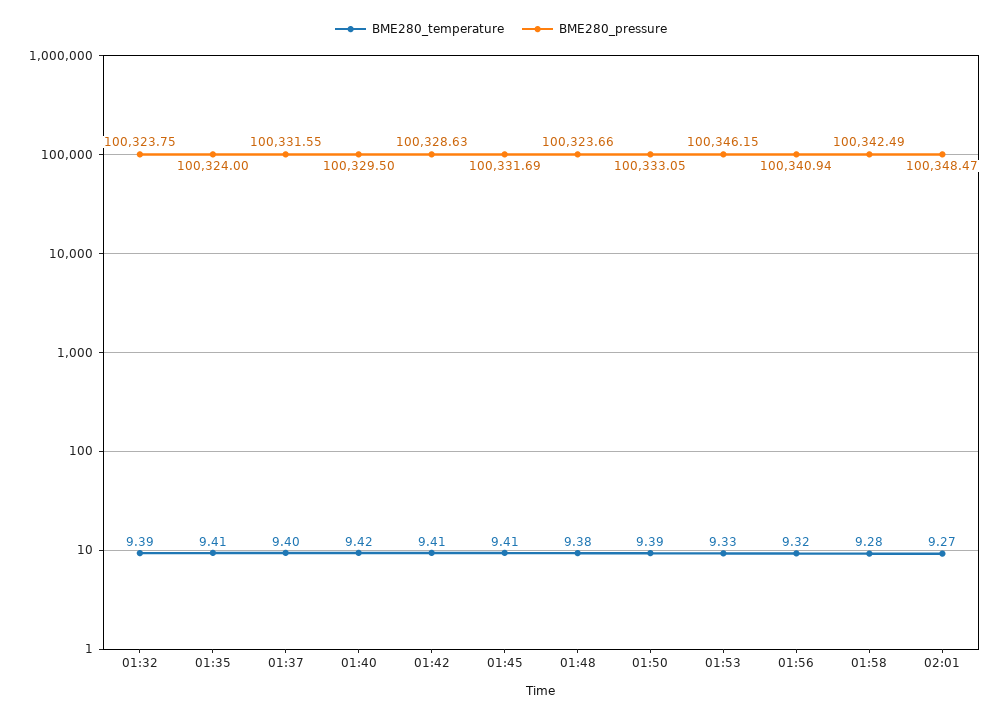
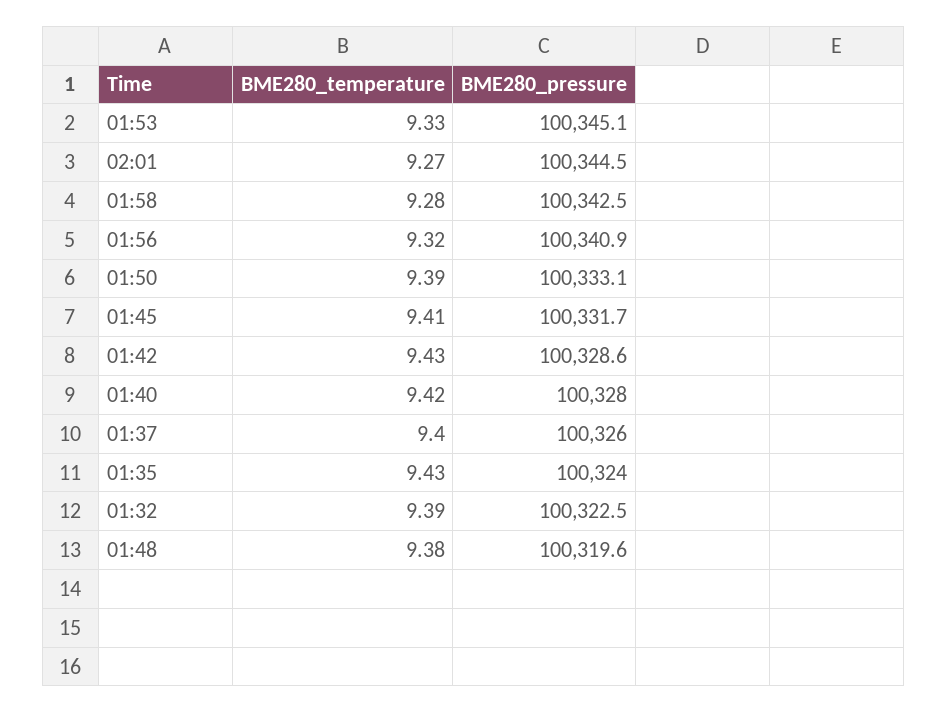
  {
    "BME280_temperature": {
      "01:32": 9.39,
-     "01:35": 9.41,
+     "01:35": 9.43,
      "01:37": 9.4,
      "01:40": 9.42,
-     "01:42": 9.41,
+     "01:42": 9.43,
      "01:45": 9.41,
      "01:48": 9.38,
      "01:50": 9.39,
      "01:53": 9.33,
      "01:56": 9.32,
      "01:58": 9.28,
      "02:01": 9.27
    },
    "BME280_pressure": {
-     "01:32": 100323.75,
+     "01:32": 100322.5,
      "01:35": 100324,
-     "01:37": 100331.55,
+     "01:37": 100326,
-     "01:40": 100329.5,
+     "01:40": 100328,
      "01:42": 100328.63,
      "01:45": 100331.69,
-     "01:48": 100323.66,
+     "01:48": 100319.6,
      "01:50": 100333.05,
-     "01:53": 100346.15,
+     "01:53": 100345.1,
      "01:56": 100340.94,
      "01:58": 100342.49,
-     "02:01": 100348.47
+     "02:01": 100344.5
    }
  }

